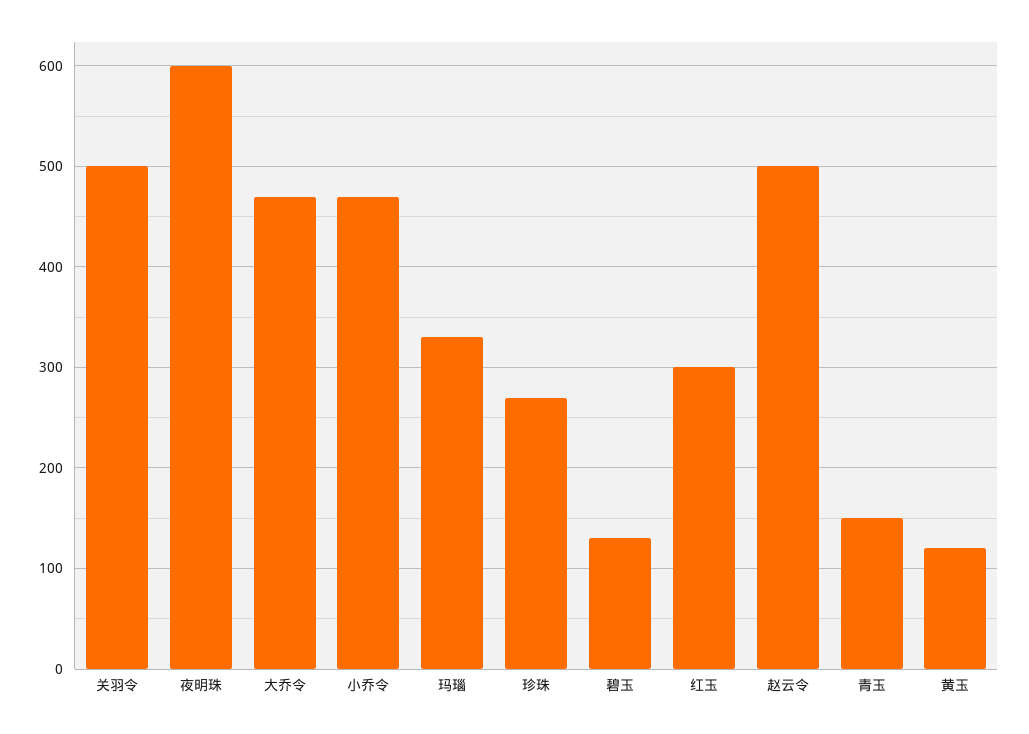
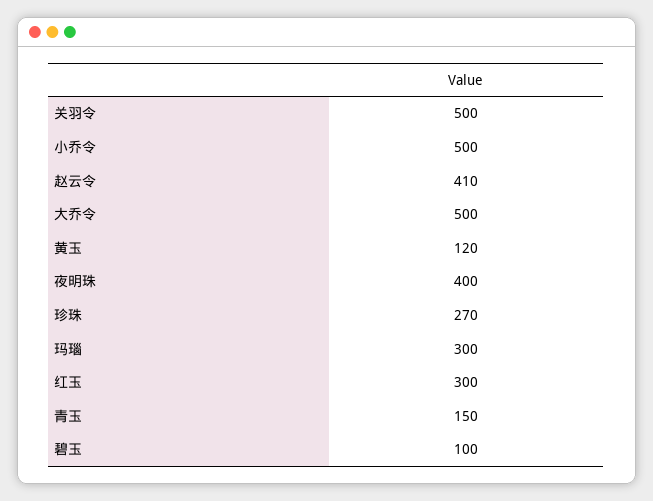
  {
    "关羽令": 500,
-   "夜明珠": 600,
+   "夜明珠": 400,
-   "大乔令": 470,
+   "大乔令": 500,
-   "小乔令": 470,
+   "小乔令": 500,
-   "玛瑙": 330,
+   "玛瑙": 300,
    "珍珠": 270,
-   "碧玉": 130,
+   "碧玉": 100,
    "红玉": 300,
-   "赵云令": 500,
+   "赵云令": 410,
    "青玉": 150,
    "黄玉": 120
  }

